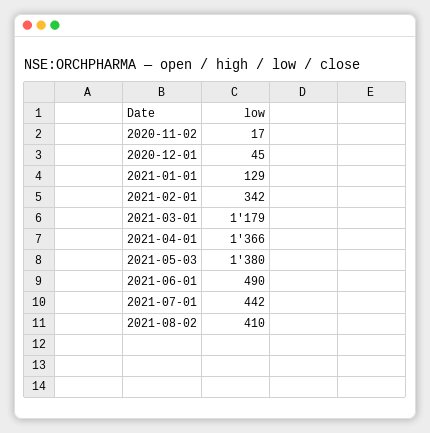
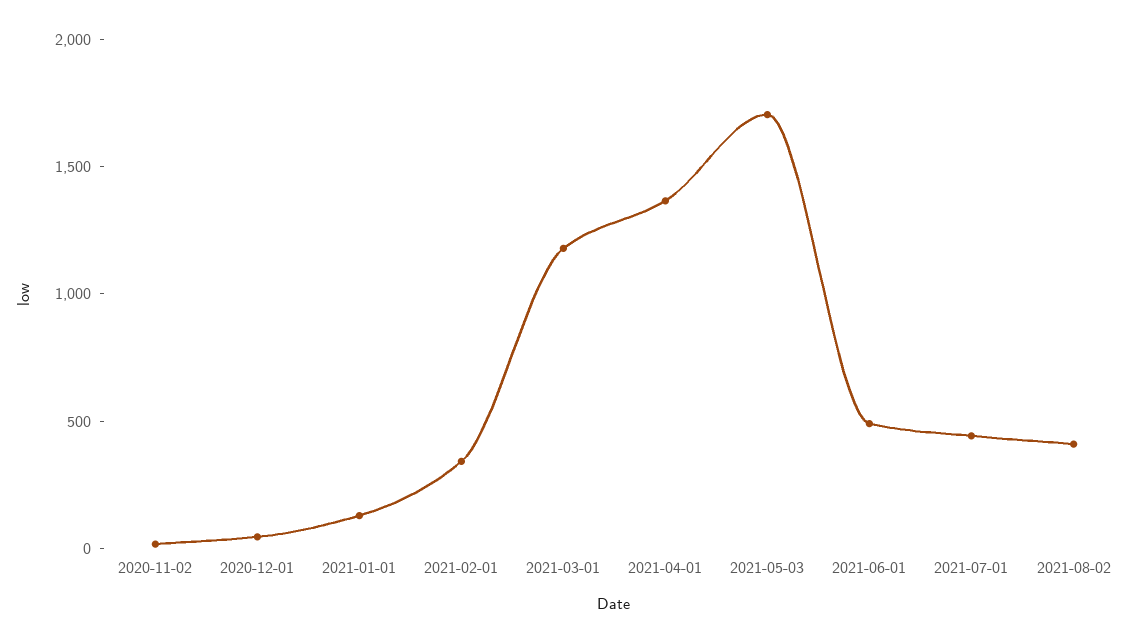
  {
    "2020-11-02": 17,
    "2020-12-01": 45,
    "2021-01-01": 129,
    "2021-02-01": 342,
    "2021-03-01": 1179,
    "2021-04-01": 1366,
-   "2021-05-03": 1380,
+   "2021-05-03": 1700,
    "2021-06-01": 490,
    "2021-07-01": 442,
    "2021-08-02": 410
  }

